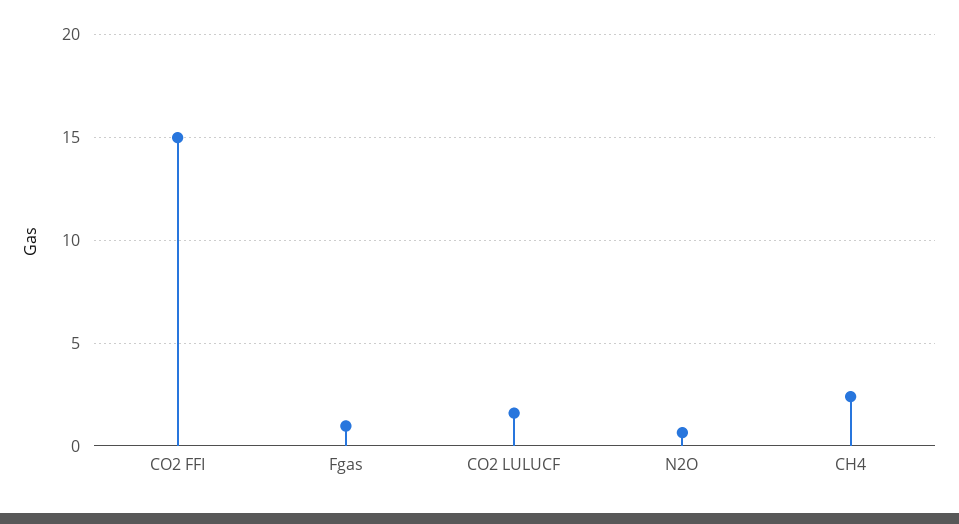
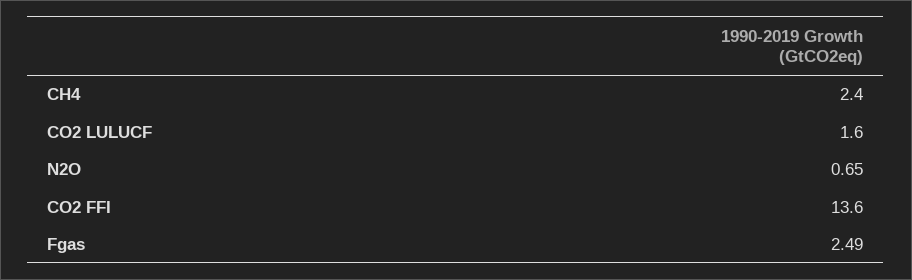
  {
-   "CO2 FFI": 15,
+   "CO2 FFI": 13.6,
-   "Fgas": 1,
+   "Fgas": 2.49,
    "CO2 LULUCF": 1.6,
    "N2O": 0.65,
    "CH4": 2.4
  }

